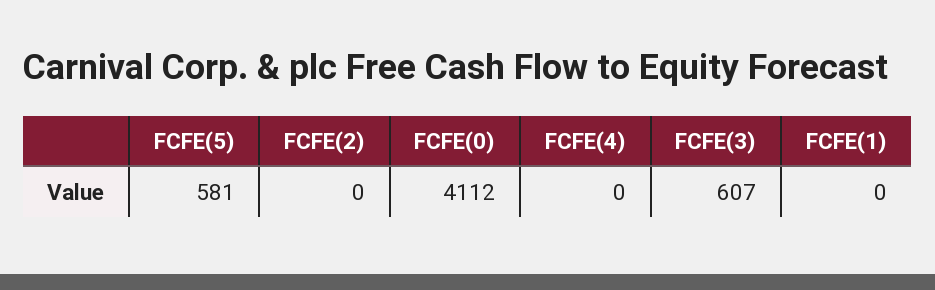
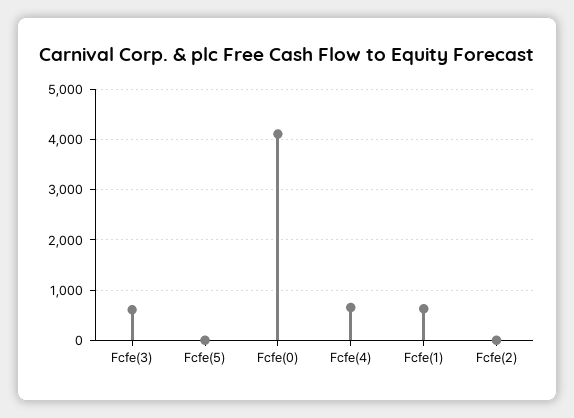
  {
-   "FCFE(5)": 581,
+   "FCFE(5)": 0,
    "FCFE(2)": 0,
    "FCFE(0)": 4112,
-   "FCFE(4)": 0,
+   "FCFE(4)": 600,
    "FCFE(3)": 607,
-   "FCFE(1)": 0
+   "FCFE(1)": 600
  }

